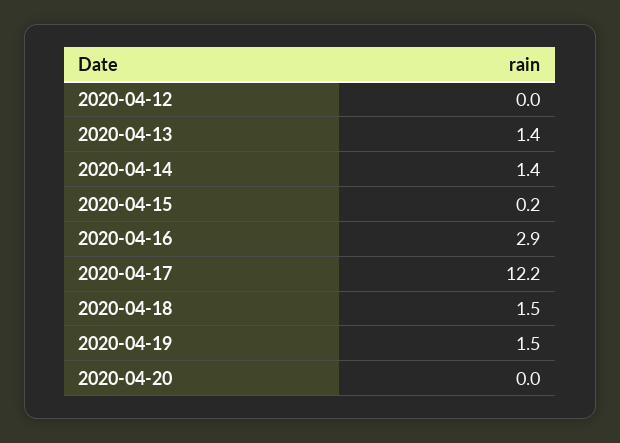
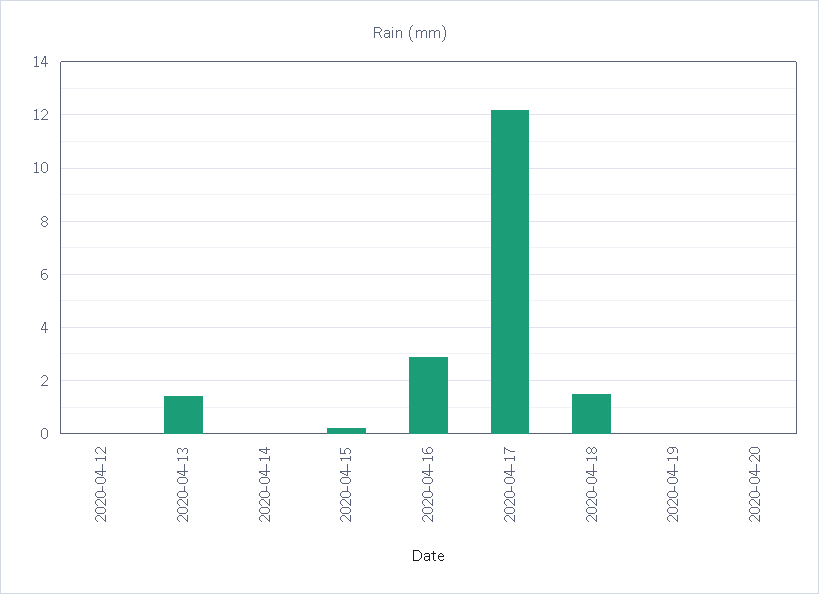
  {
    "2020-04-12": 0,
    "2020-04-13": 1.4,
-   "2020-04-14": 1.4,
+   "2020-04-14": 0,
    "2020-04-15": 0.2,
    "2020-04-16": 2.9,
    "2020-04-17": 12.2,
    "2020-04-18": 1.5,
-   "2020-04-19": 1.5,
+   "2020-04-19": 0,
    "2020-04-20": 0
  }

